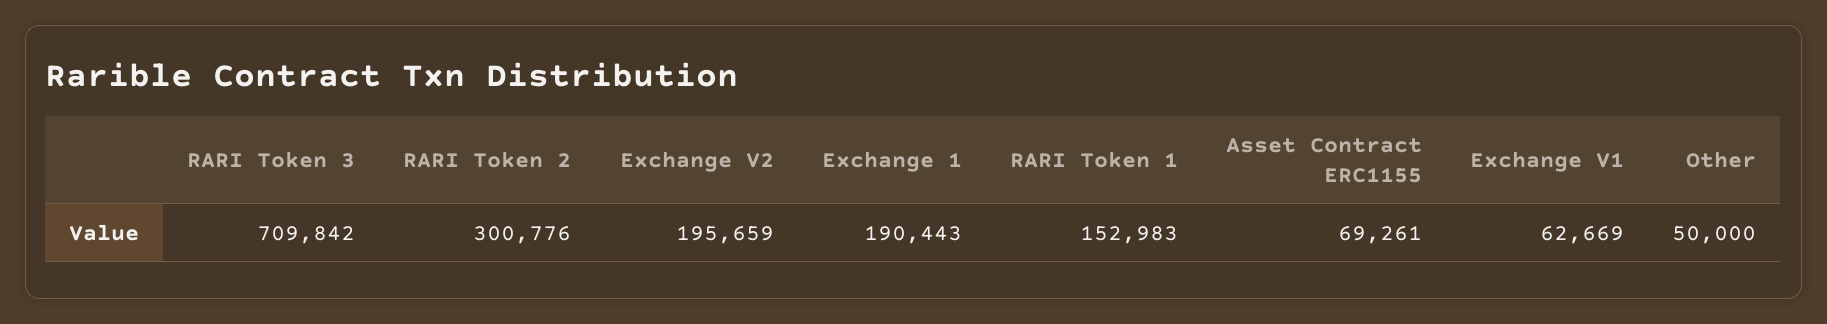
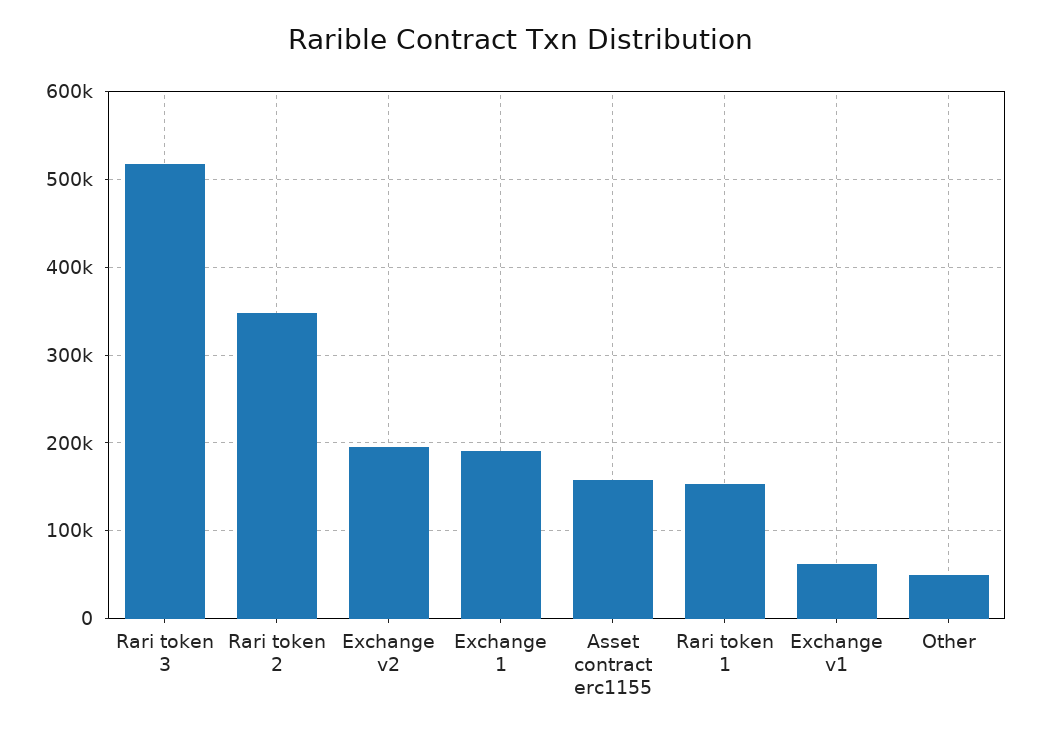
  {
-   "RARI Token 3": 709842,
+   "RARI Token 3": 520000,
-   "RARI Token 2": 300776,
+   "RARI Token 2": 350000,
    "Exchange V2": 195659,
    "Exchange 1": 190443,
    "RARI Token 1": 152983,
-   "Asset Contract ERC1155": 69261,
+   "Asset Contract ERC1155": 160000,
    "Exchange V1": 62669,
    "Other": 50000
  }

